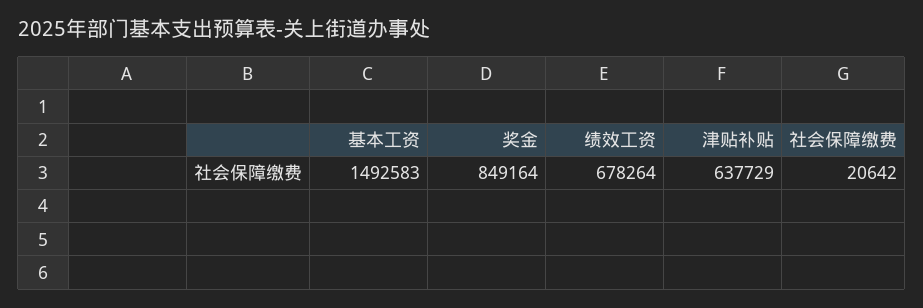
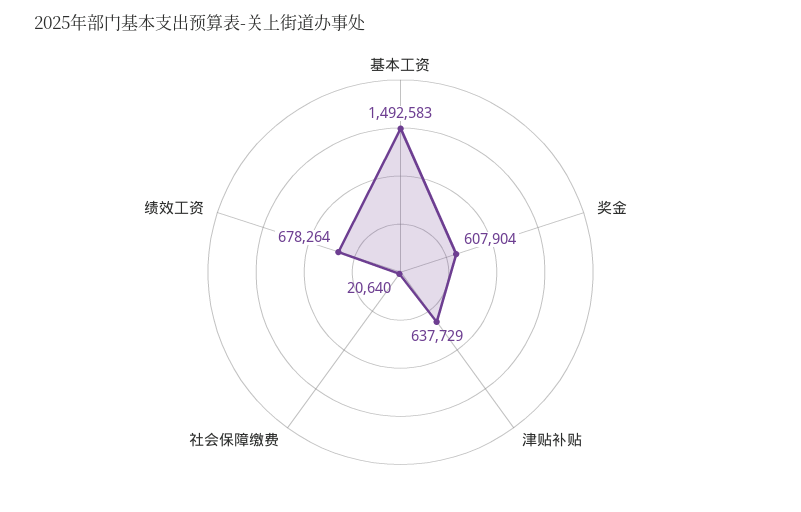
  {
    "基本工资": 1492583,
-   "奖金": 849164,
+   "奖金": 607904,
    "绩效工资": 678264,
    "津贴补贴": 637729,
-   "社会保障缴费": 20642
+   "社会保障缴费": 20640
  }

